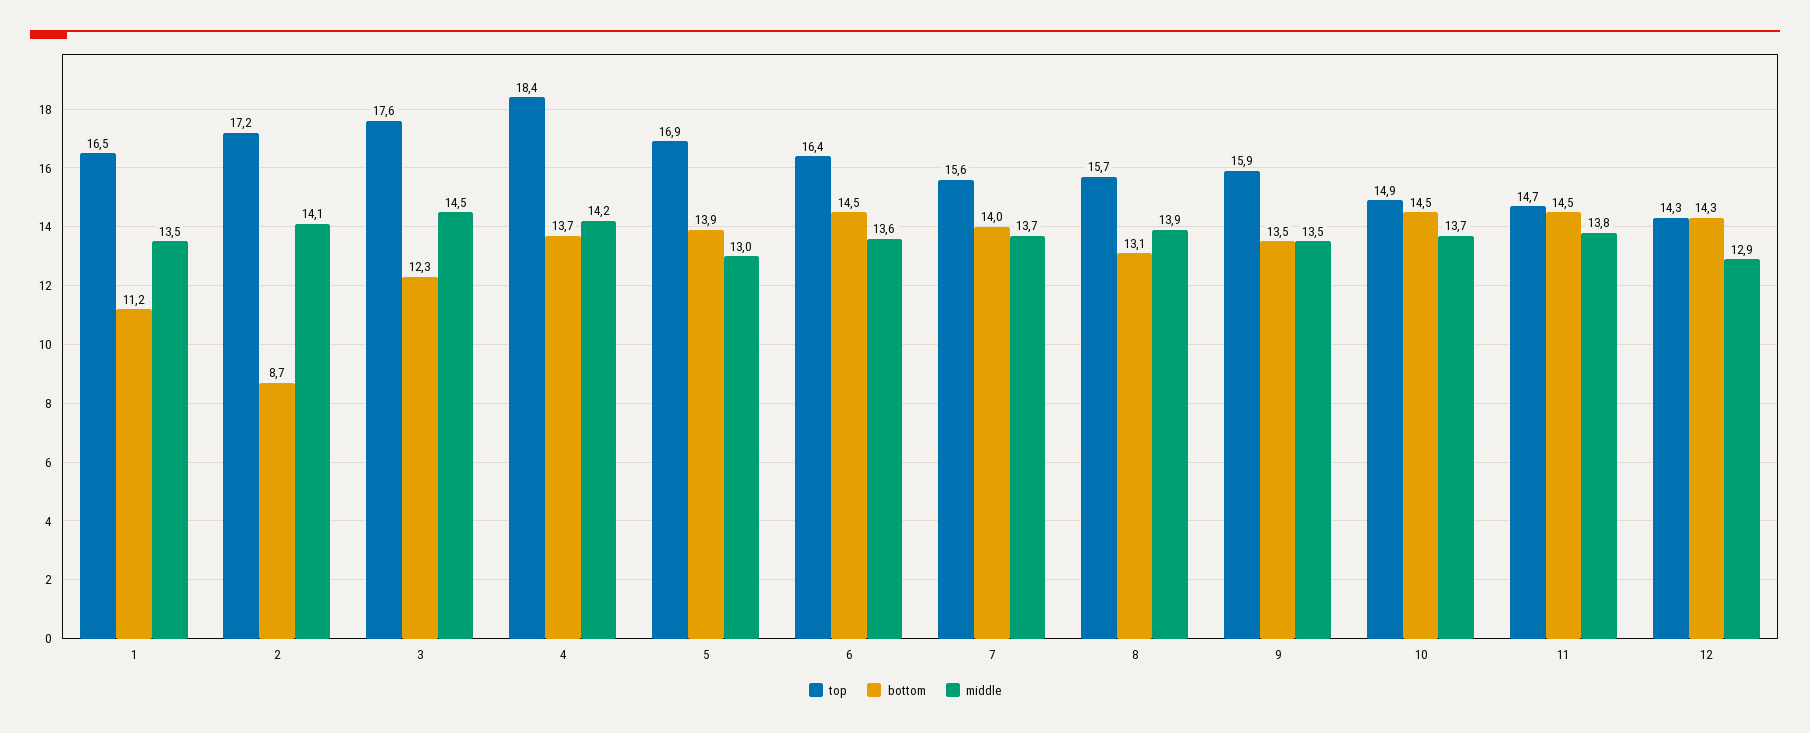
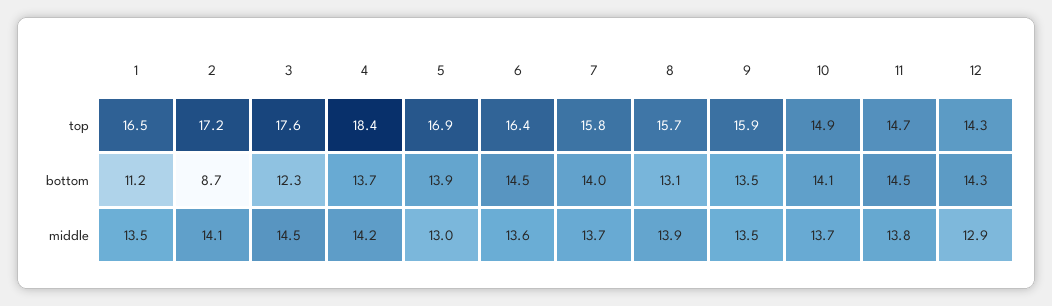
  {
    "top": {
      "1": 16.5,
      "2": 17.2,
      "3": 17.6,
      "4": 18.4,
      "5": 16.9,
      "6": 16.4,
-     "7": 15.6,
+     "7": 15.8,
      "8": 15.7,
      "9": 15.9,
      "10": 14.9,
      "11": 14.7,
      "12": 14.3
    },
    "bottom": {
      "1": 11.2,
      "2": 8.7,
      "3": 12.3,
      "4": 13.7,
      "5": 13.9,
      "6": 14.5,
      "7": 14,
      "8": 13.1,
      "9": 13.5,
-     "10": 14.5,
+     "10": 14.1,
      "11": 14.5,
      "12": 14.3
    },
    "middle": {
      "1": 13.5,
      "2": 14.1,
      "3": 14.5,
      "4": 14.2,
      "5": 13,
      "6": 13.6,
      "7": 13.7,
      "8": 13.9,
      "9": 13.5,
      "10": 13.7,
      "11": 13.8,
      "12": 12.9
    }
  }

